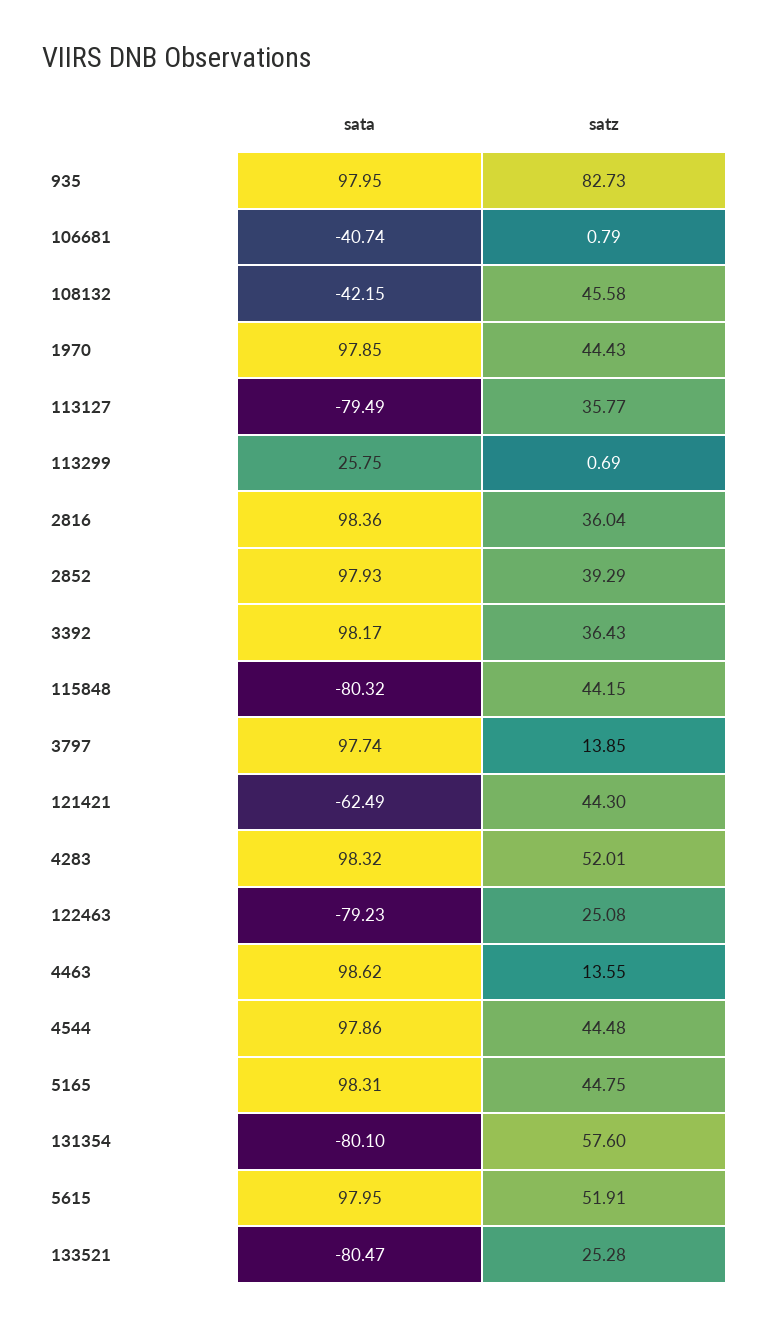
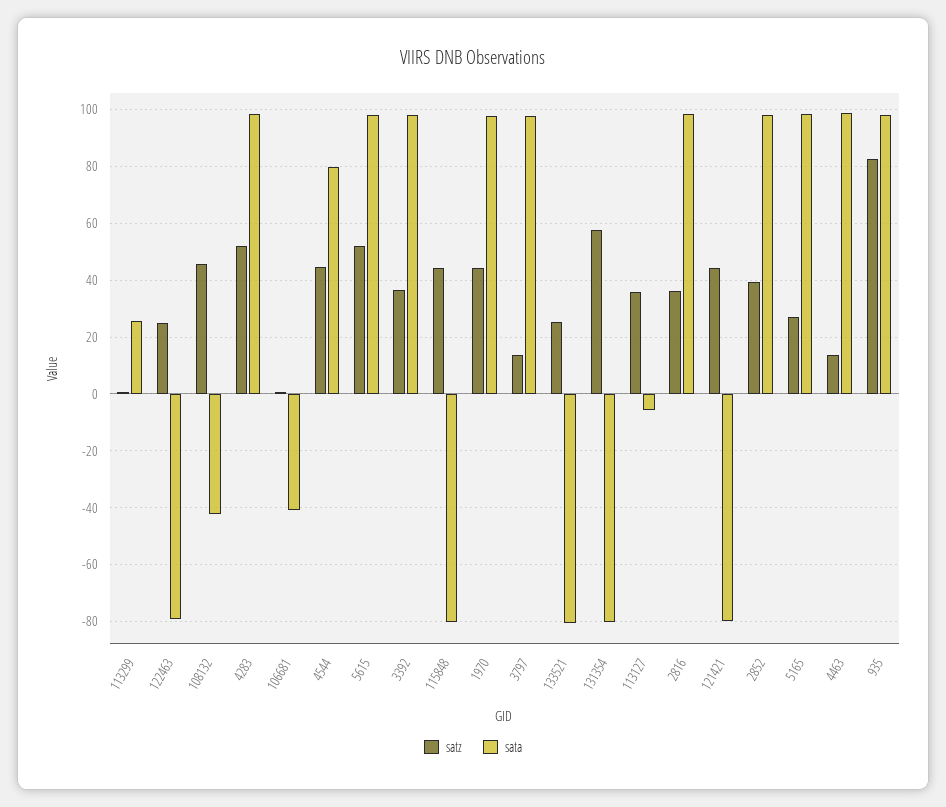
  {
    "sata": {
      "935": 97.95,
      "106681": -40.74,
      "108132": -42.15,
      "1970": 97.85,
-     "113127": -79.49,
+     "113127": -5,
      "113299": 25.75,
      "2816": 98.36,
      "2852": 97.93,
      "3392": 98.17,
      "115848": -80.32,
      "3797": 97.74,
-     "121421": -62.49,
+     "121421": -80,
      "4283": 98.32,
      "122463": -79.23,
      "4463": 98.62,
-     "4544": 97.86,
+     "4544": 80,
      "5165": 98.31,
      "131354": -80.1,
      "5615": 97.95,
      "133521": -80.47
    },
    "satz": {
      "935": 82.73,
      "106681": 0.79,
      "108132": 45.58,
      "1970": 44.43,
      "113127": 35.77,
      "113299": 0.69,
      "2816": 36.04,
      "2852": 39.29,
      "3392": 36.43,
      "115848": 44.15,
      "3797": 13.85,
      "121421": 44.3,
      "4283": 52.01,
      "122463": 25.08,
      "4463": 13.55,
      "4544": 44.48,
-     "5165": 44.75,
+     "5165": 27.5,
      "131354": 57.6,
      "5615": 51.91,
      "133521": 25.28
    }
  }

